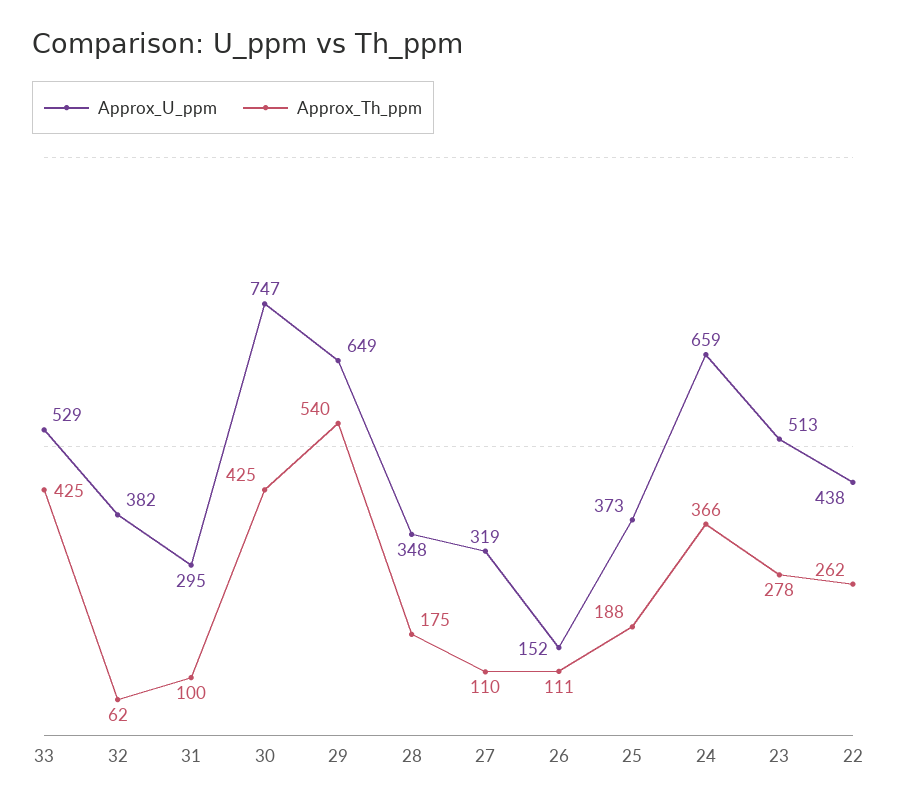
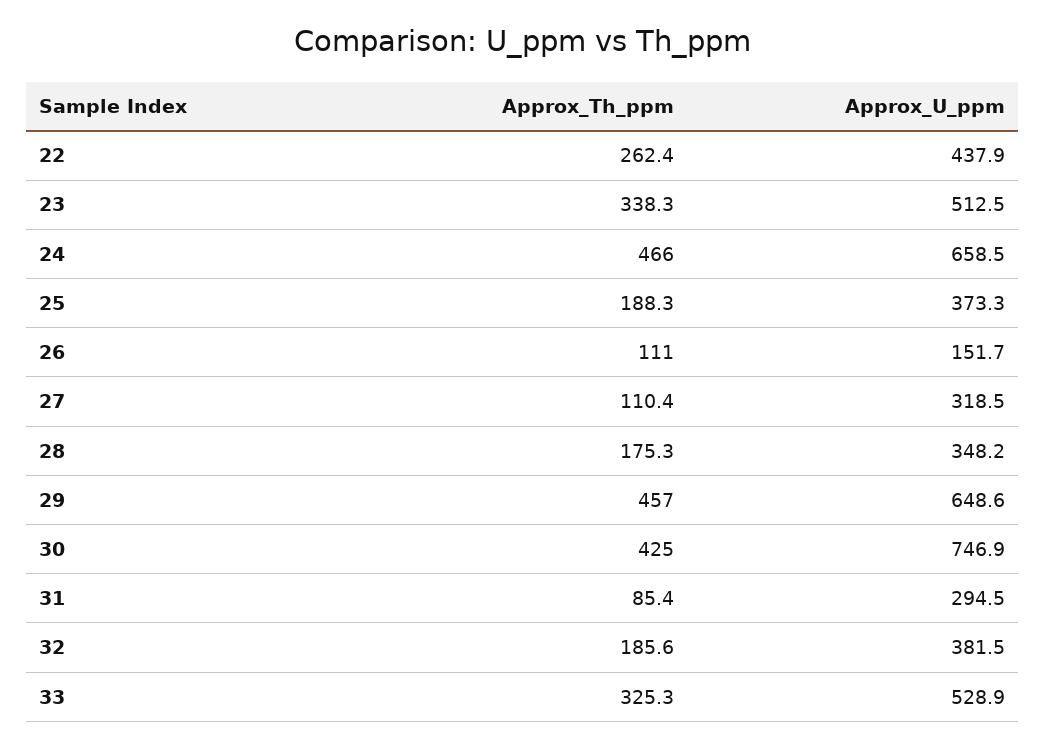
  {
    "Approx_U_ppm": {
      "33": 528.9,
      "32": 381.5,
      "31": 294.5,
      "30": 746.9,
      "29": 648.6,
      "28": 348.2,
      "27": 318.5,
      "26": 151.7,
      "25": 373.3,
      "24": 658.5,
      "23": 512.5,
      "22": 437.9
    },
    "Approx_Th_ppm": {
-     "33": 425,
+     "33": 325.3,
-     "32": 62,
+     "32": 185.6,
-     "31": 100,
+     "31": 85.4,
      "30": 425,
-     "29": 540,
+     "29": 457,
      "28": 175.3,
      "27": 110.4,
      "26": 111,
      "25": 188.3,
-     "24": 366,
+     "24": 466,
-     "23": 278,
+     "23": 338.3,
      "22": 262.4
    }
  }

